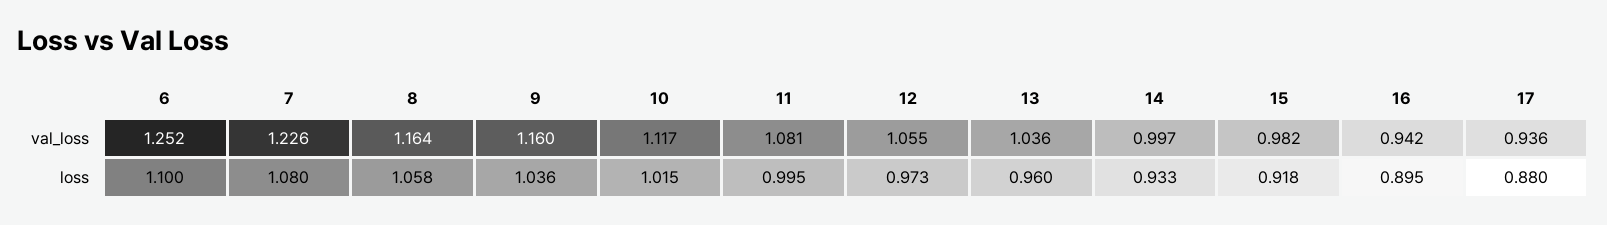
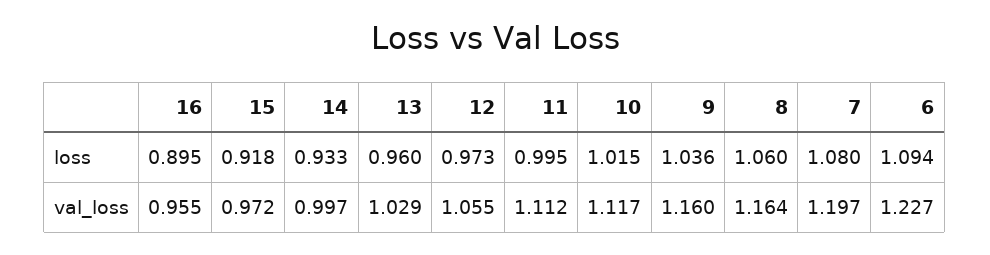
  {
    "6": {
-     "val_loss": 1.252,
+     "val_loss": 1.227,
-     "loss": 1.1
+     "loss": 1.094
    },
    "7": {
-     "val_loss": 1.226,
+     "val_loss": 1.197,
      "loss": 1.08
    },
    "8": {
      "val_loss": 1.164,
-     "loss": 1.058
+     "loss": 1.06
    },
    "9": {
      "val_loss": 1.16,
      "loss": 1.036
    },
    "10": {
      "val_loss": 1.117,
      "loss": 1.015
    },
    "11": {
-     "val_loss": 1.081,
+     "val_loss": 1.112,
      "loss": 0.995
    },
    "12": {
      "val_loss": 1.055,
      "loss": 0.973
    },
    "13": {
-     "val_loss": 1.036,
+     "val_loss": 1.029,
      "loss": 0.96
    },
    "14": {
      "val_loss": 0.997,
      "loss": 0.933
    },
    "15": {
-     "val_loss": 0.982,
+     "val_loss": 0.972,
      "loss": 0.918
    },
    "16": {
-     "val_loss": 0.942,
+     "val_loss": 0.955,
      "loss": 0.895
-   },
+   }
-   "17": {
-     "val_loss": 0.936,
-     "loss": 0.88
-   }
  }

